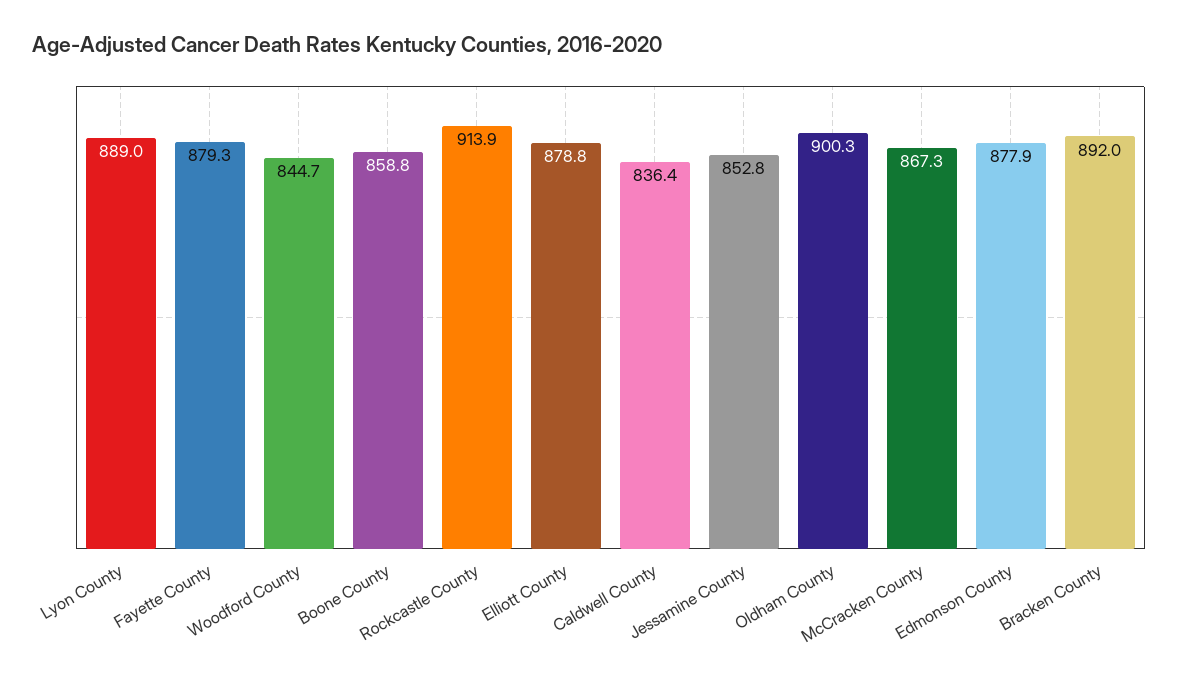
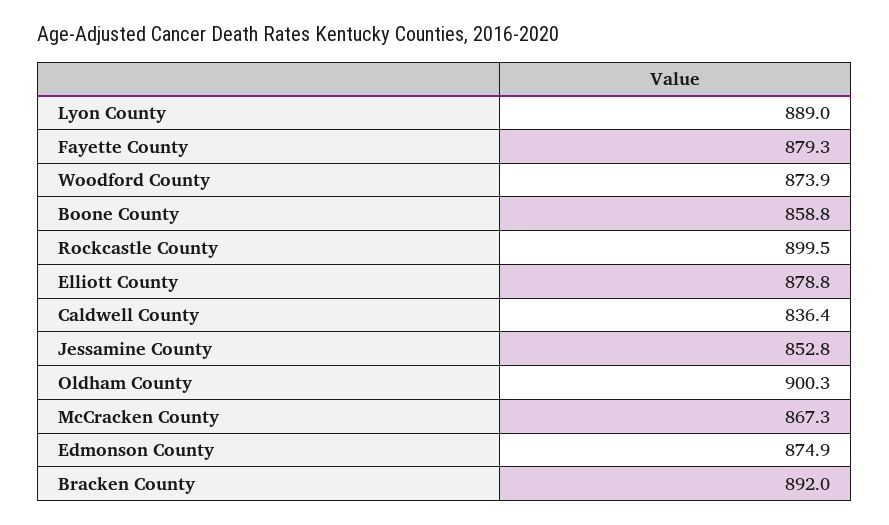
  {
    "Lyon County": 889,
    "Fayette County": 879.3,
-   "Woodford County": 844.7,
+   "Woodford County": 873.9,
    "Boone County": 858.8,
-   "Rockcastle County": 913.9,
+   "Rockcastle County": 899.5,
    "Elliott County": 878.8,
    "Caldwell County": 836.4,
    "Jessamine County": 852.8,
    "Oldham County": 900.3,
    "McCracken County": 867.3,
-   "Edmonson County": 877.9,
+   "Edmonson County": 874.9,
    "Bracken County": 892
  }

